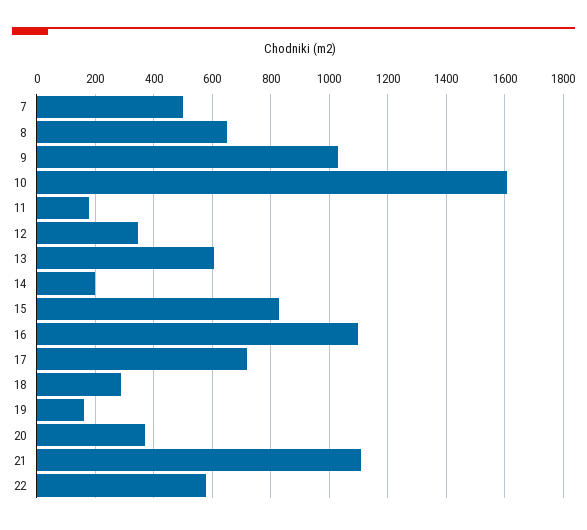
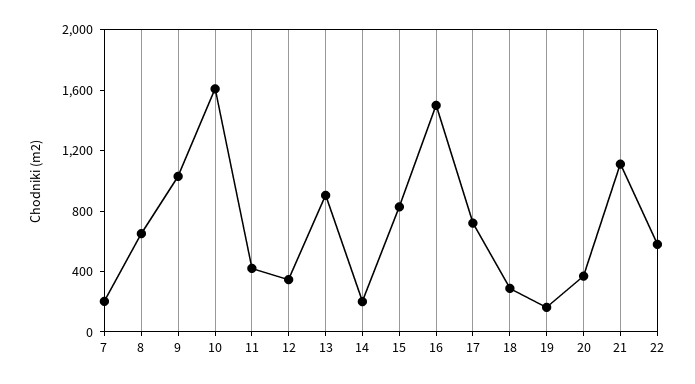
  {
-   "7": 500,
+   "7": 200,
    "8": 650,
    "9": 1025,
    "10": 1600,
-   "11": 175,
+   "11": 400,
    "12": 350,
-   "13": 600,
+   "13": 900,
    "14": 200,
    "15": 825,
-   "16": 1100,
+   "16": 1500,
    "17": 725,
    "18": 300,
    "19": 150,
    "20": 375,
    "21": 1100,
    "22": 575
  }

